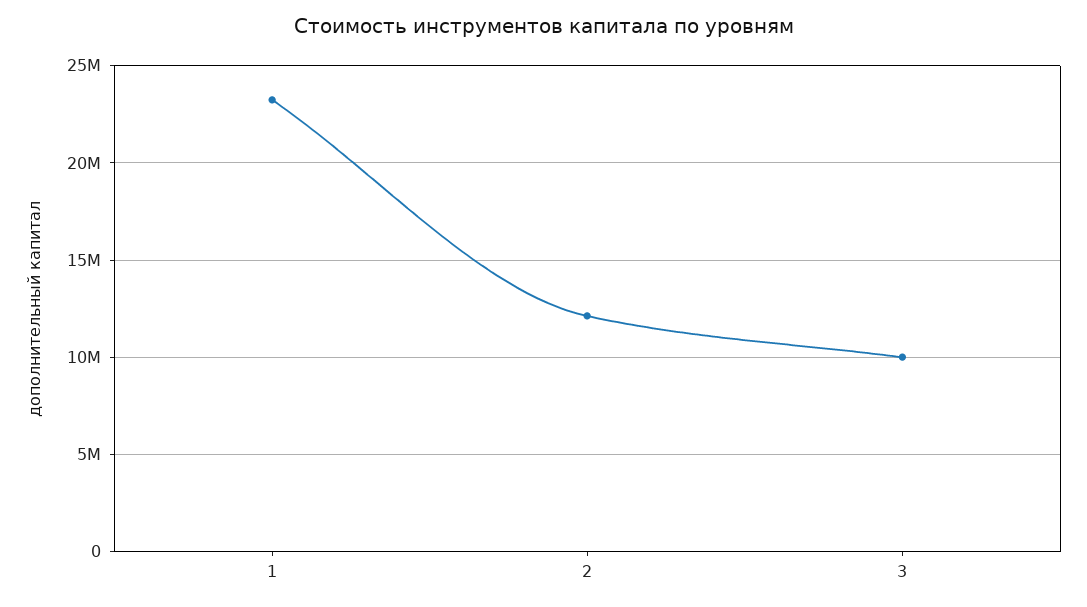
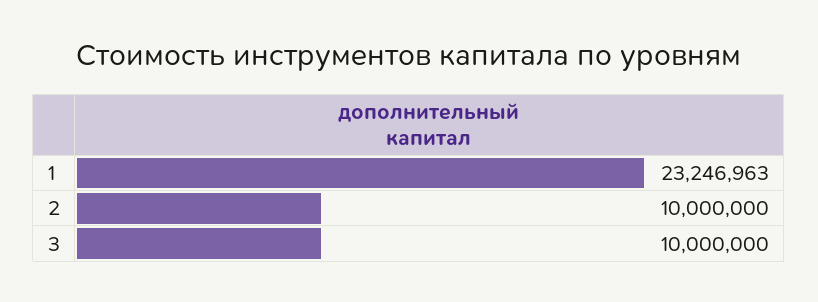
  {
    "1": 23246963,
-   "2": 12000000,
+   "2": 10000000,
    "3": 10000000
  }

